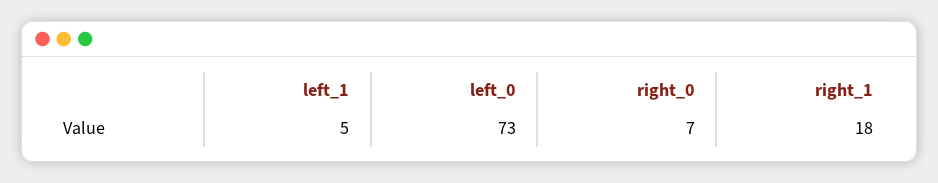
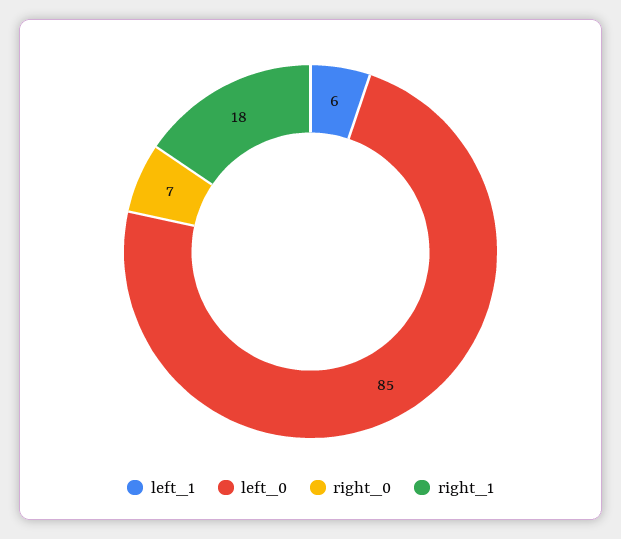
  {
-   "left_1": 5,
+   "left_1": 6,
-   "left_0": 73,
+   "left_0": 85,
    "right_0": 7,
    "right_1": 18
  }

